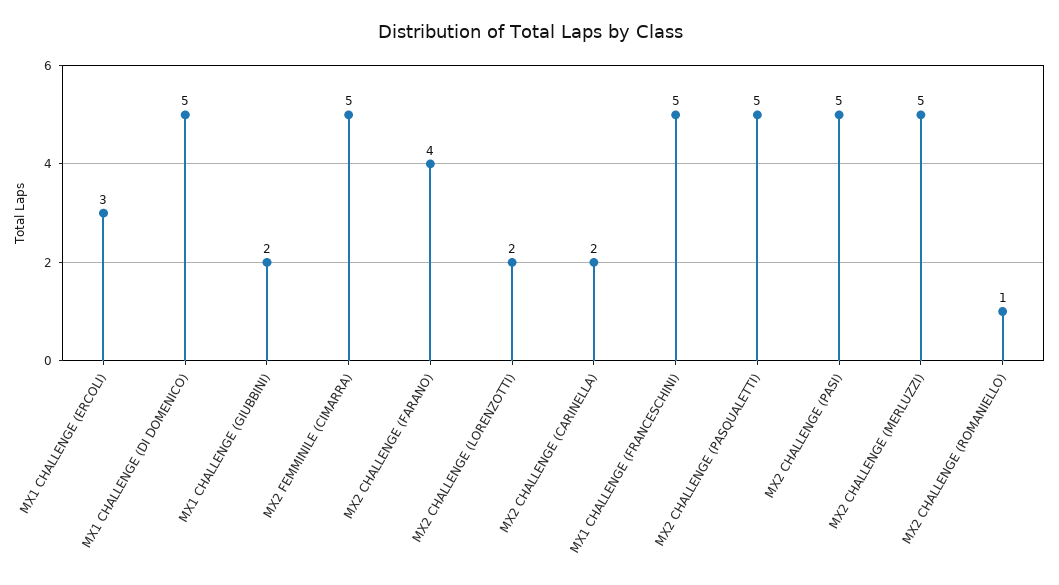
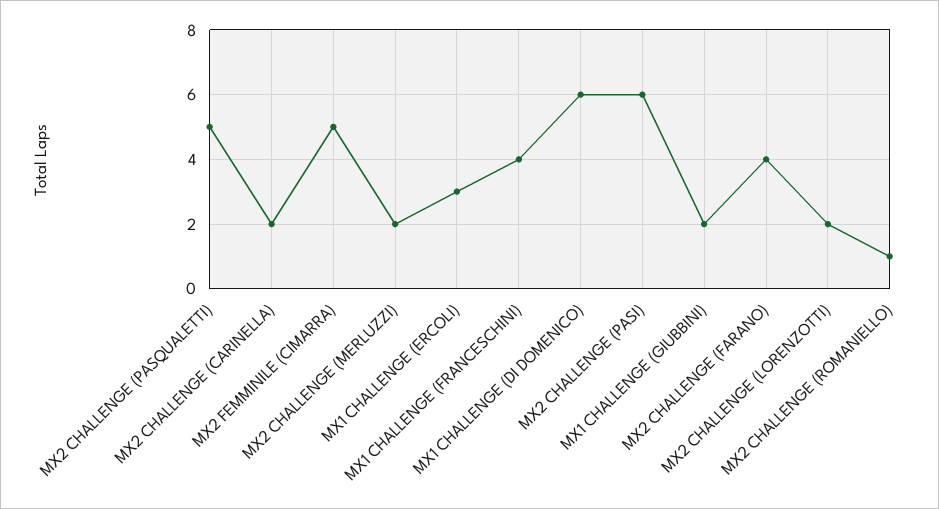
  {
    "MX1 CHALLENGE (ERCOLI)": 3,
-   "MX1 CHALLENGE (DI DOMENICO)": 5,
+   "MX1 CHALLENGE (DI DOMENICO)": 6,
    "MX1 CHALLENGE (GIUBBINI)": 2,
    "MX2 FEMMINILE (CIMARRA)": 5,
    "MX2 CHALLENGE (FARANO)": 4,
    "MX2 CHALLENGE (LORENZOTTI)": 2,
    "MX2 CHALLENGE (CARINELLA)": 2,
-   "MX1 CHALLENGE (FRANCESCHINI)": 5,
+   "MX1 CHALLENGE (FRANCESCHINI)": 4,
    "MX2 CHALLENGE (PASQUALETTI)": 5,
-   "MX2 CHALLENGE (PASI)": 5,
+   "MX2 CHALLENGE (PASI)": 6,
-   "MX2 CHALLENGE (MERLUZZI)": 5,
+   "MX2 CHALLENGE (MERLUZZI)": 2,
    "MX2 CHALLENGE (ROMANIELLO)": 1
  }

